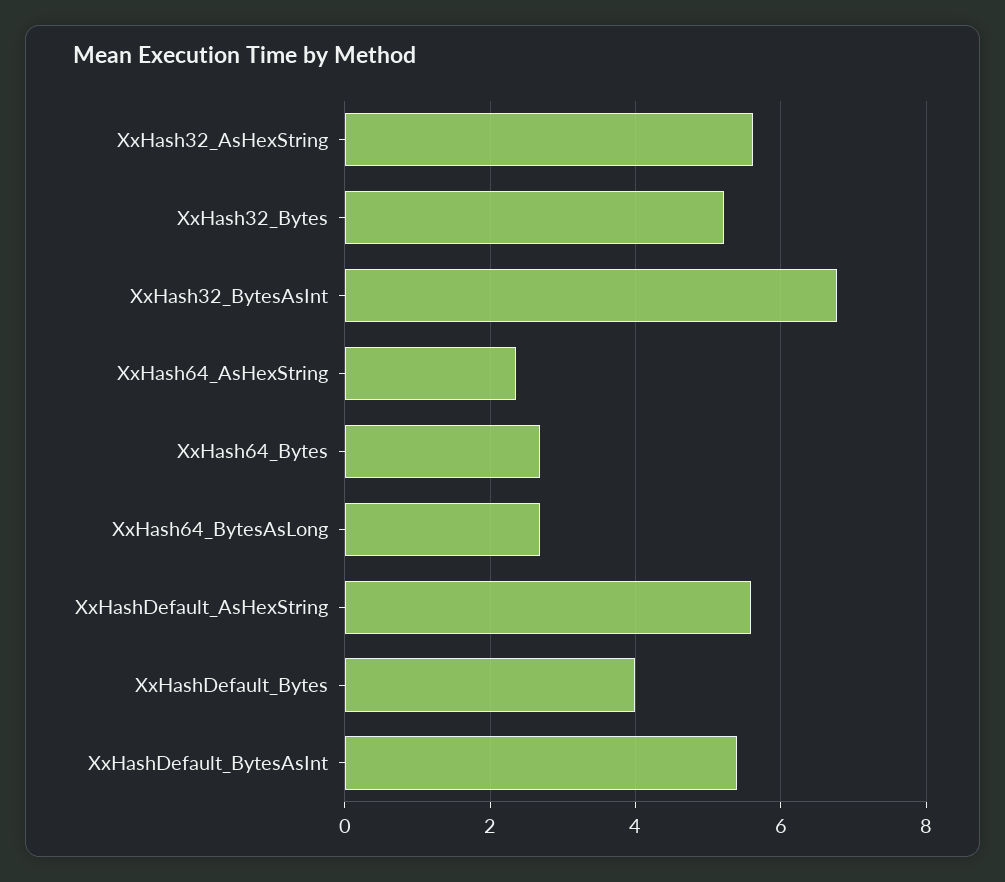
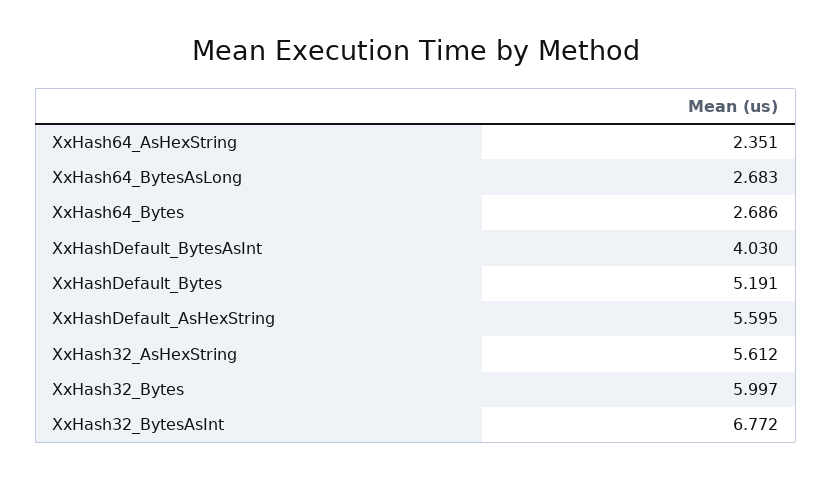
  {
    "XxHash32_AsHexString": 5.612,
-   "XxHash32_Bytes": 5.2,
+   "XxHash32_Bytes": 5.997,
    "XxHash32_BytesAsInt": 6.772,
    "XxHash64_AsHexString": 2.351,
    "XxHash64_Bytes": 2.686,
    "XxHash64_BytesAsLong": 2.683,
    "XxHashDefault_AsHexString": 5.595,
-   "XxHashDefault_Bytes": 4,
+   "XxHashDefault_Bytes": 5.191,
-   "XxHashDefault_BytesAsInt": 5.4
+   "XxHashDefault_BytesAsInt": 4.03
  }

